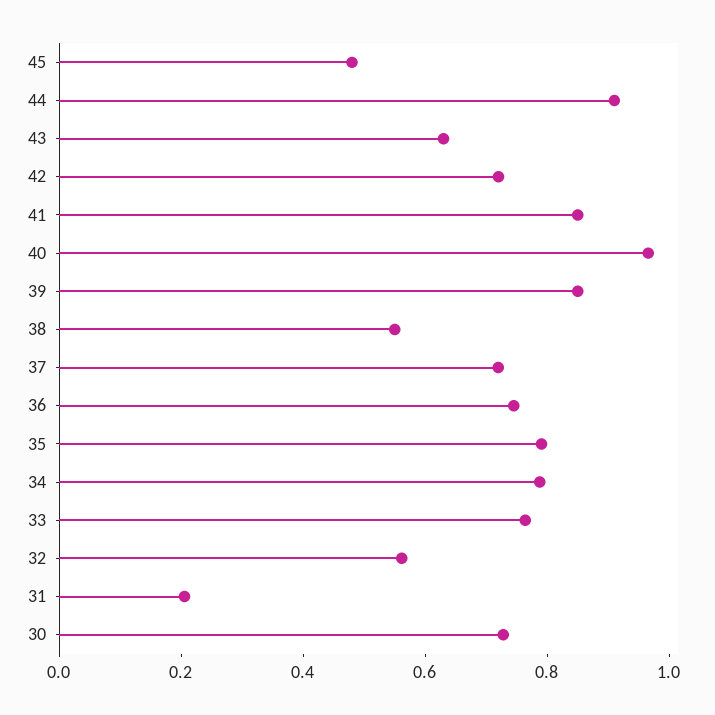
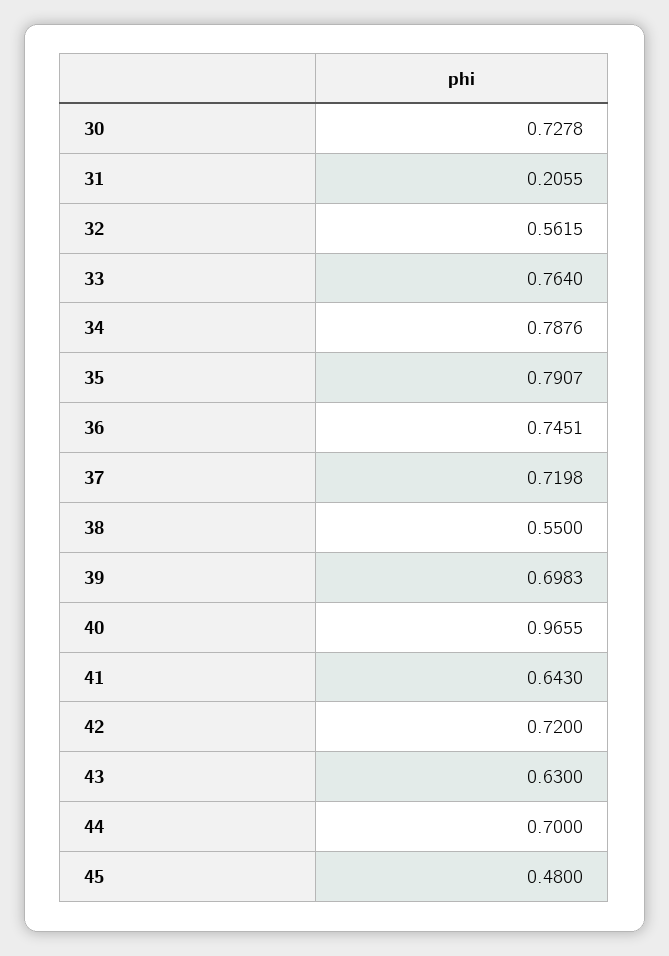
  {
    "45": 0.48,
-   "44": 0.9,
+   "44": 0.7,
    "43": 0.63,
    "42": 0.72,
-   "41": 0.85,
+   "41": 0.643,
    "40": 0.9655,
-   "39": 0.85,
+   "39": 0.6983,
    "38": 0.55,
    "37": 0.7198,
    "36": 0.7451,
    "35": 0.7907,
    "34": 0.7876,
    "33": 0.764,
    "32": 0.5615,
    "31": 0.2055,
    "30": 0.7278
  }

